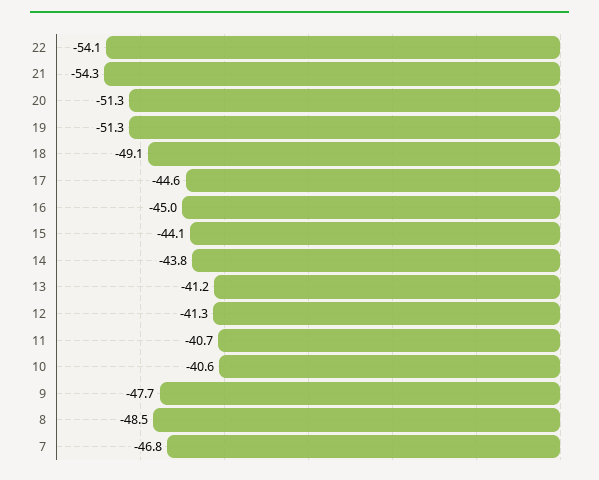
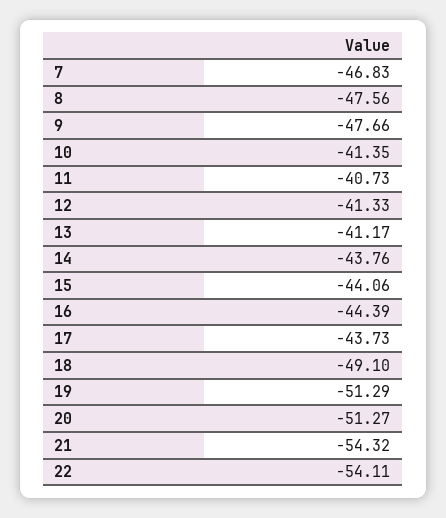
  {
    "22": -54.11,
    "21": -54.32,
    "20": -51.27,
    "19": -51.29,
    "18": -49.1,
-   "17": -44.6,
+   "17": -43.73,
-   "16": -45,
+   "16": -44.39,
    "15": -44.06,
    "14": -43.76,
    "13": -41.17,
    "12": -41.33,
    "11": -40.73,
-   "10": -40.6,
+   "10": -41.35,
    "9": -47.66,
-   "8": -48.5,
+   "8": -47.56,
    "7": -46.83
  }

